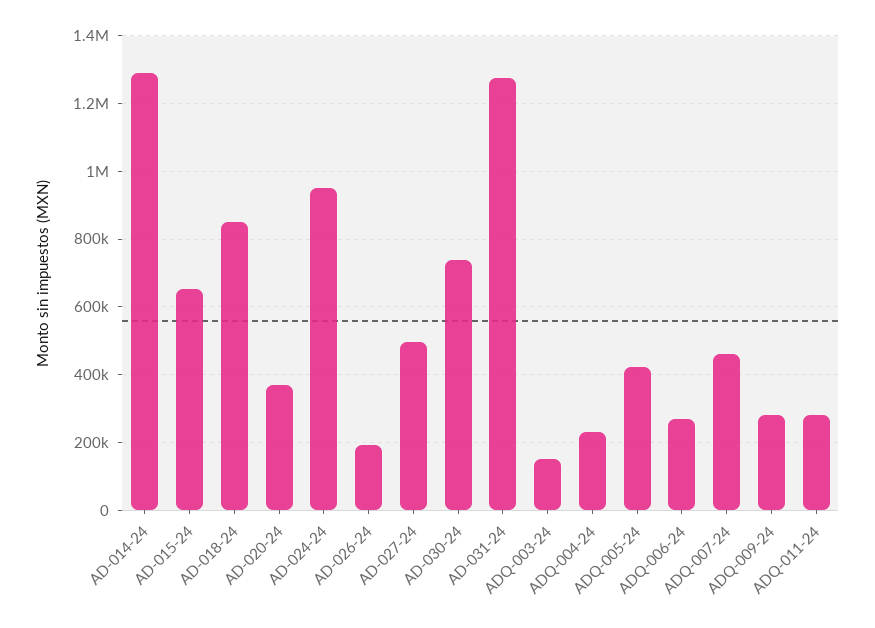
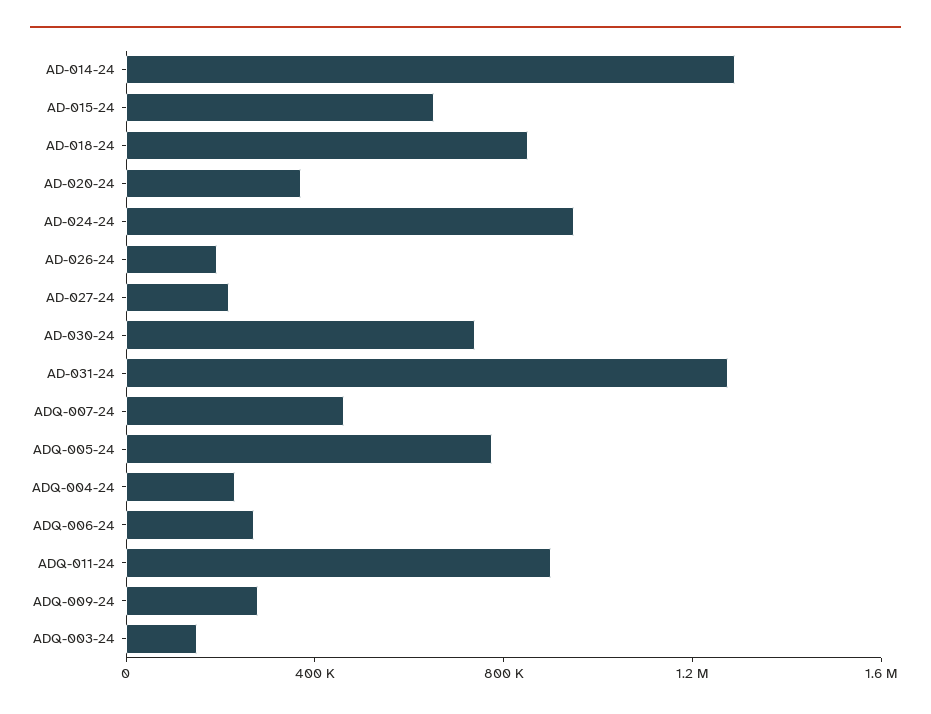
  {
    "AD-014-24": 1300000,
    "AD-015-24": 660000,
    "AD-018-24": 860000,
    "AD-020-24": 380000,
    "AD-024-24": 940000,
    "AD-026-24": 200000,
-   "AD-027-24": 500000,
+   "AD-027-24": 200000,
    "AD-030-24": 740000,
    "AD-031-24": 1280000,
    "ADQ-003-24": 160000,
    "ADQ-004-24": 240000,
-   "ADQ-005-24": 420000,
+   "ADQ-005-24": 800000,
    "ADQ-006-24": 260000,
    "ADQ-007-24": 460000,
    "ADQ-009-24": 280000,
-   "ADQ-011-24": 280000
+   "ADQ-011-24": 900000
  }

